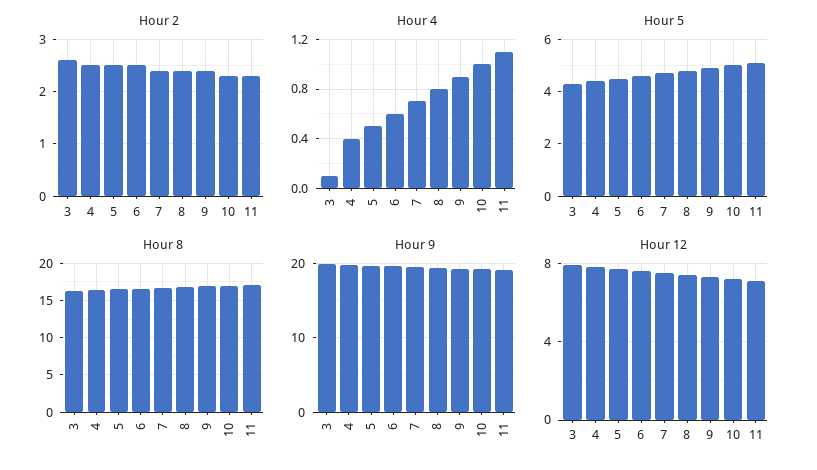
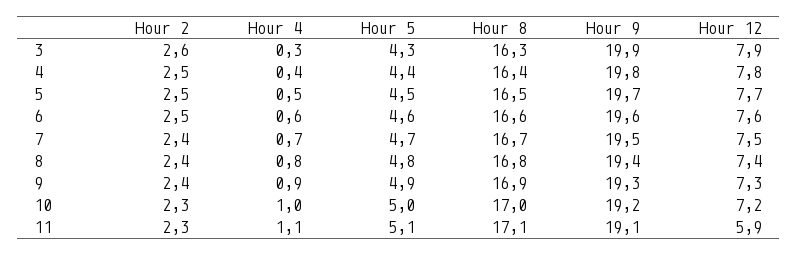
  {
    "Hour 2": {
      "3": 2.6,
      "4": 2.5,
      "5": 2.5,
      "6": 2.5,
      "7": 2.4,
      "8": 2.4,
      "9": 2.4,
      "10": 2.3,
      "11": 2.3
    },
    "Hour 4": {
-     "3": 0.1,
+     "3": 0.3,
      "4": 0.4,
      "5": 0.5,
      "6": 0.6,
      "7": 0.7,
      "8": 0.8,
      "9": 0.9,
      "10": 1,
      "11": 1.1
    },
    "Hour 5": {
      "3": 4.3,
      "4": 4.4,
      "5": 4.5,
      "6": 4.6,
      "7": 4.7,
      "8": 4.8,
      "9": 4.9,
      "10": 5,
      "11": 5.1
    },
    "Hour 8": {
      "3": 16.3,
      "4": 16.4,
      "5": 16.5,
      "6": 16.6,
      "7": 16.7,
      "8": 16.8,
      "9": 16.9,
      "10": 17,
      "11": 17.1
    },
    "Hour 9": {
      "3": 19.9,
      "4": 19.8,
      "5": 19.7,
      "6": 19.6,
      "7": 19.5,
      "8": 19.4,
      "9": 19.3,
      "10": 19.2,
      "11": 19.1
    },
    "Hour 12": {
      "3": 7.9,
      "4": 7.8,
      "5": 7.7,
      "6": 7.6,
      "7": 7.5,
      "8": 7.4,
      "9": 7.3,
      "10": 7.2,
-     "11": 7
+     "11": 5.9
    }
  }

